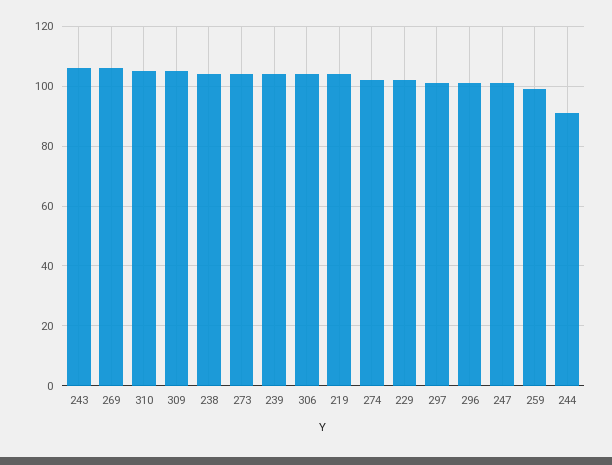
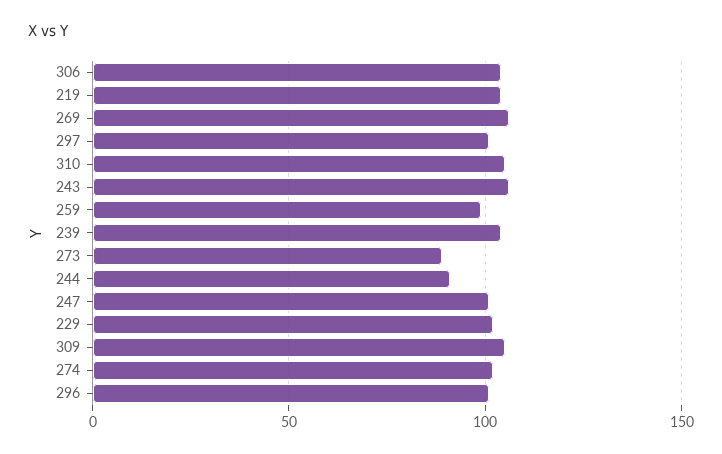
  {
    "243": 105,
    "269": 105,
    "310": 105,
    "309": 105,
-   "238": 105,
-   "273": 105,
+   "273": 90,
    "239": 105,
    "306": 105,
    "219": 105,
    "274": 100,
    "229": 100,
    "297": 100,
    "296": 100,
    "247": 100,
    "259": 100,
    "244": 90
  }

